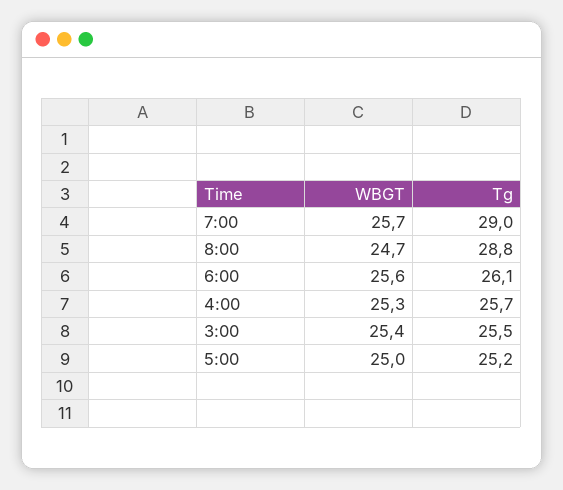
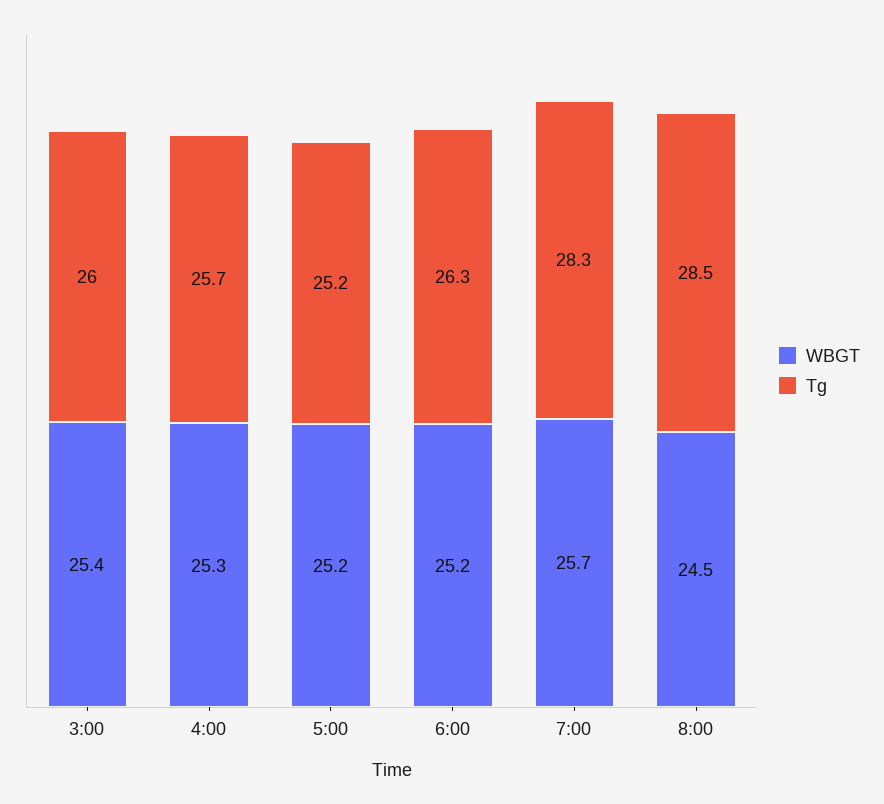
  {
    "WBGT": {
      "7:00": 25.7,
-     "8:00": 24.7,
+     "8:00": 24.5,
-     "6:00": 25.6,
+     "6:00": 25.2,
      "4:00": 25.3,
      "3:00": 25.4,
-     "5:00": 25
+     "5:00": 25.2
    },
    "Tg": {
-     "7:00": 29,
+     "7:00": 28.3,
-     "8:00": 28.8,
+     "8:00": 28.5,
-     "6:00": 26.1,
+     "6:00": 26.3,
      "4:00": 25.7,
-     "3:00": 25.5,
+     "3:00": 26,
      "5:00": 25.2
    }
  }

